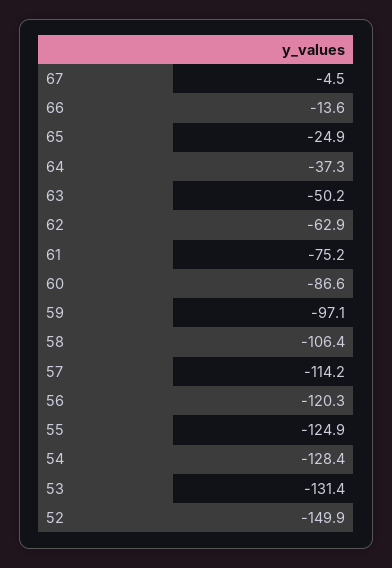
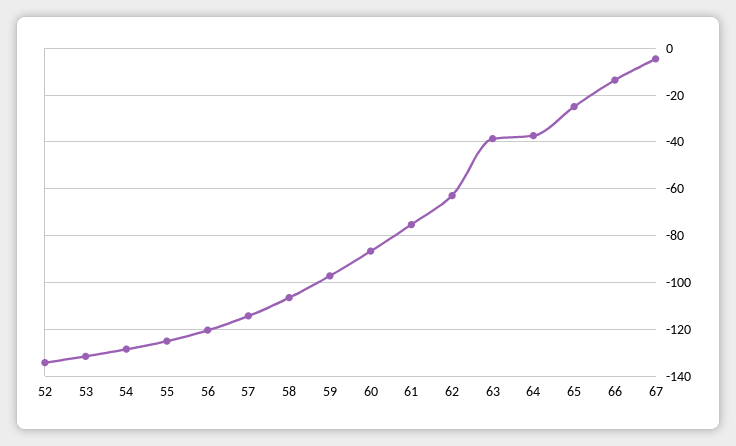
  {
    "67": -4.5,
    "66": -13.6,
    "65": -24.9,
    "64": -37.3,
-   "63": -50.2,
+   "63": -40,
    "62": -62.9,
    "61": -75.2,
    "60": -86.6,
    "59": -97.1,
    "58": -106.4,
    "57": -114.2,
    "56": -120.3,
    "55": -124.9,
    "54": -128.4,
    "53": -131.4,
-   "52": -149.9
+   "52": -135
  }

